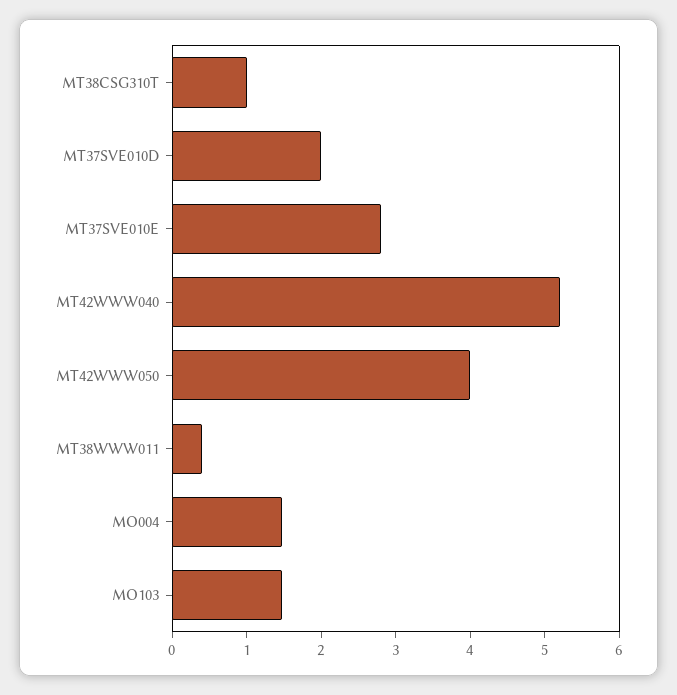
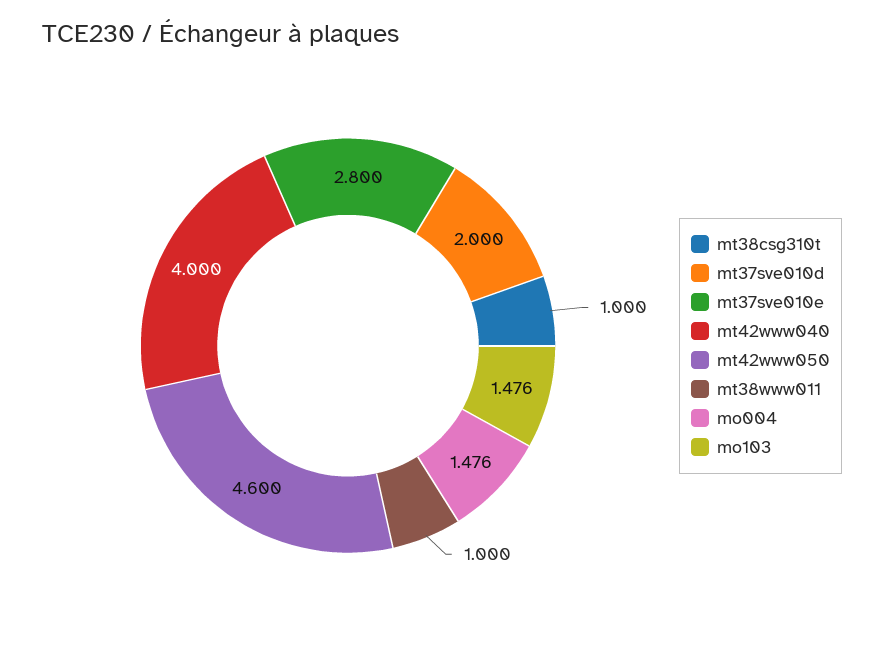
  {
    "MT38CSG310T": 1,
    "MT37SVE010D": 2,
    "MT37SVE010E": 2.8,
-   "MT42WWW040": 5.2,
+   "MT42WWW040": 4,
-   "MT42WWW050": 4,
+   "MT42WWW050": 4.6,
-   "MT38WWW011": 0.4,
+   "MT38WWW011": 1,
    "MO004": 1.476,
    "MO103": 1.476
  }

